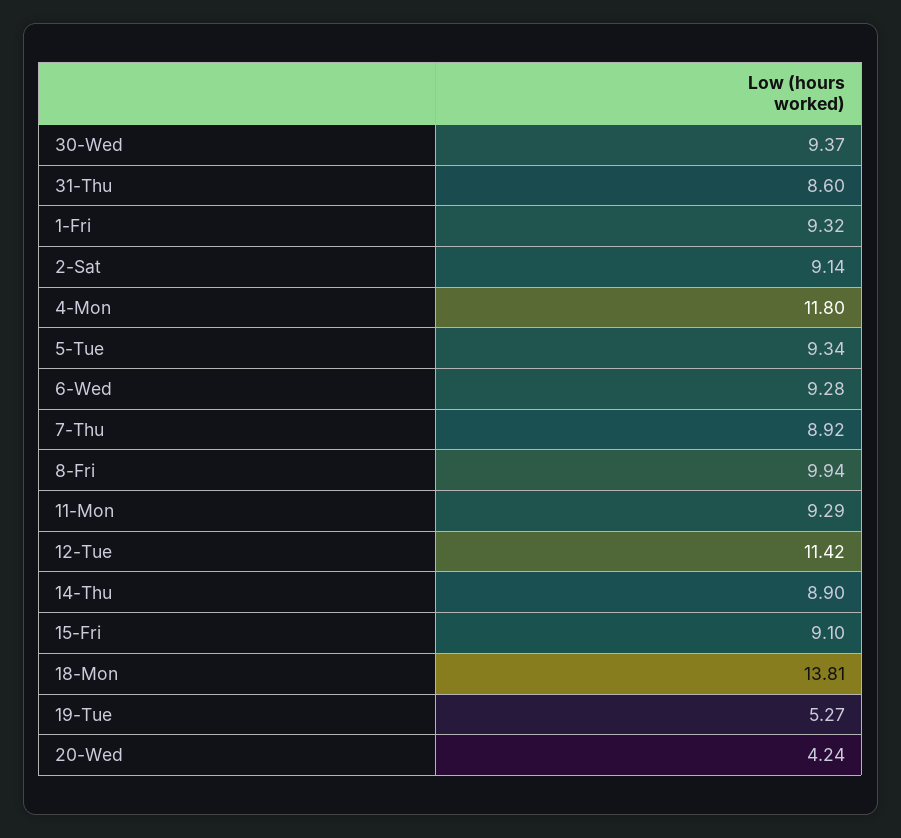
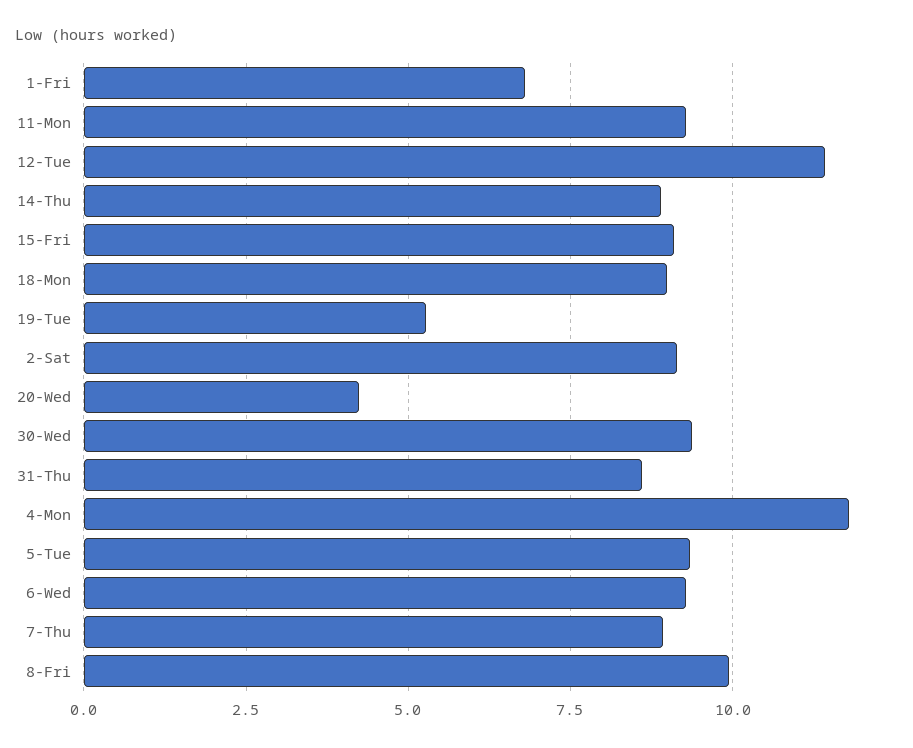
  {
    "30-Wed": 9.37,
    "31-Thu": 8.6,
-   "1-Fri": 9.32,
+   "1-Fri": 6.75,
    "2-Sat": 9.14,
    "4-Mon": 11.8,
    "5-Tue": 9.34,
    "6-Wed": 9.28,
    "7-Thu": 8.92,
    "8-Fri": 9.94,
    "11-Mon": 9.29,
    "12-Tue": 11.42,
    "14-Thu": 8.9,
    "15-Fri": 9.1,
-   "18-Mon": 13.81,
+   "18-Mon": 9,
    "19-Tue": 5.27,
    "20-Wed": 4.24
  }

